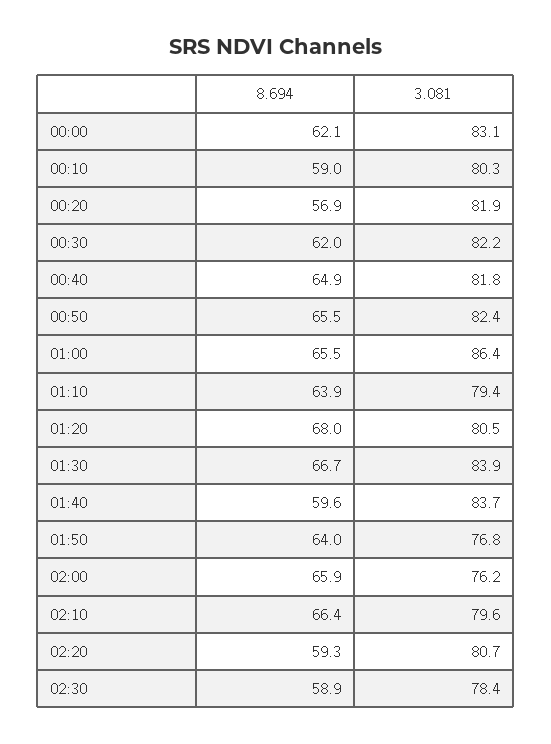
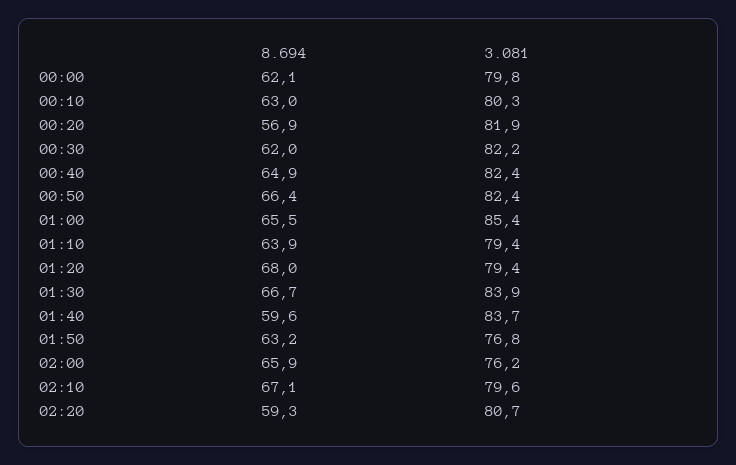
  {
    "8.694": {
      "00:00": 62.1,
-     "00:10": 59,
+     "00:10": 63,
      "00:20": 56.9,
      "00:30": 62,
      "00:40": 64.9,
-     "00:50": 65.5,
+     "00:50": 66.4,
      "01:00": 65.5,
      "01:10": 63.9,
      "01:20": 68,
      "01:30": 66.7,
      "01:40": 59.6,
-     "01:50": 64,
+     "01:50": 63.2,
      "02:00": 65.9,
-     "02:10": 66.4,
+     "02:10": 67.1,
-     "02:20": 59.3,
+     "02:20": 59.3
-     "02:30": 58.9
    },
    "3.081": {
-     "00:00": 83.1,
+     "00:00": 79.8,
      "00:10": 80.3,
      "00:20": 81.9,
      "00:30": 82.2,
-     "00:40": 81.8,
+     "00:40": 82.4,
      "00:50": 82.4,
-     "01:00": 86.4,
+     "01:00": 85.4,
      "01:10": 79.4,
-     "01:20": 80.5,
+     "01:20": 79.4,
      "01:30": 83.9,
      "01:40": 83.7,
      "01:50": 76.8,
      "02:00": 76.2,
      "02:10": 79.6,
-     "02:20": 80.7,
+     "02:20": 80.7
-     "02:30": 78.4
    }
  }

